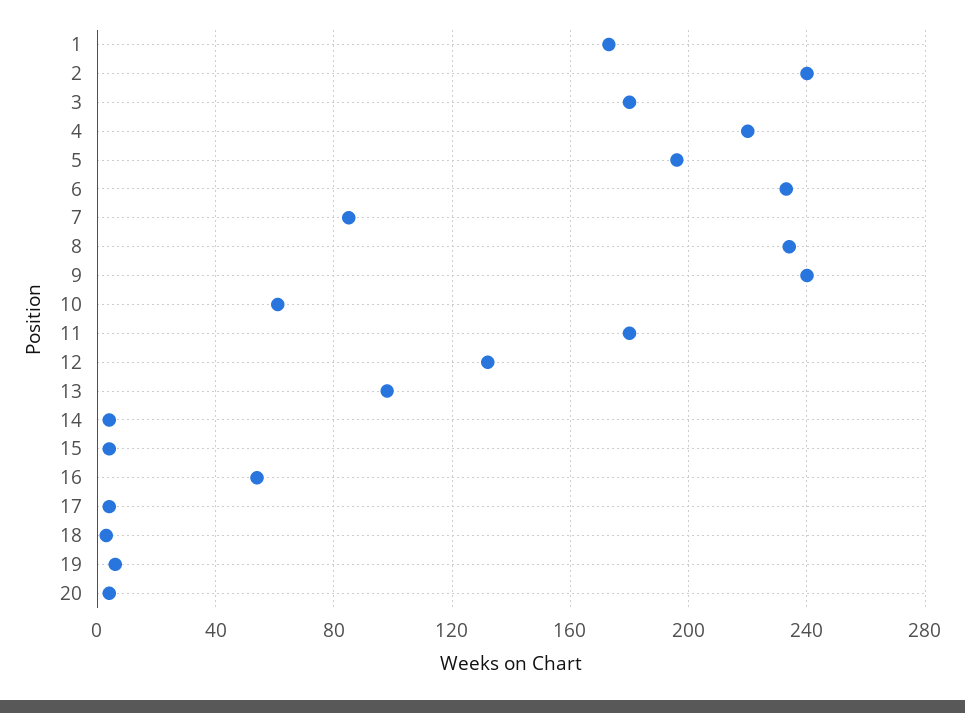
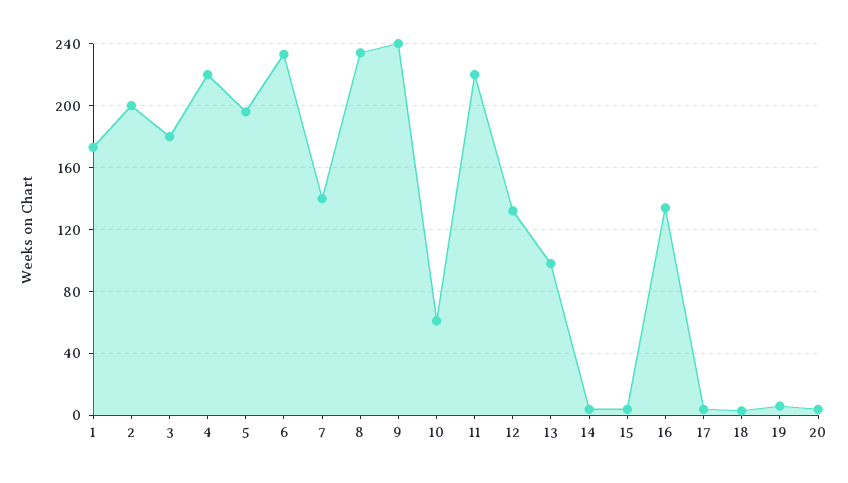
  {
    "1": 175,
-   "2": 240,
+   "2": 200,
    "3": 180,
    "4": 220,
    "5": 195,
    "6": 235,
-   "7": 85,
+   "7": 140,
    "8": 235,
    "9": 240,
    "10": 60,
-   "11": 180,
+   "11": 220,
    "12": 130,
    "13": 100,
    "14": 5,
    "15": 5,
-   "16": 55,
+   "16": 135,
    "17": 5,
    "18": 5,
    "19": 5,
    "20": 5
  }

